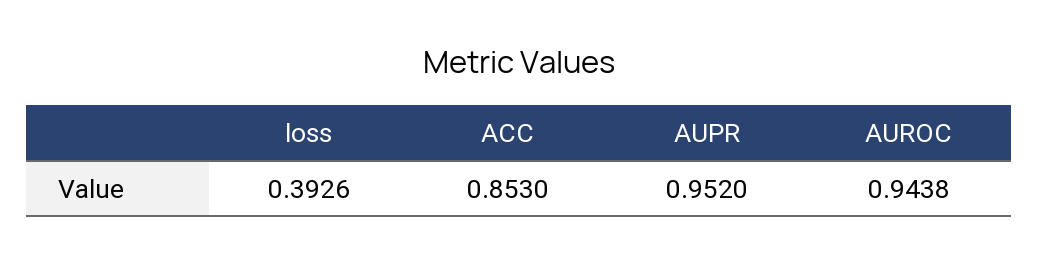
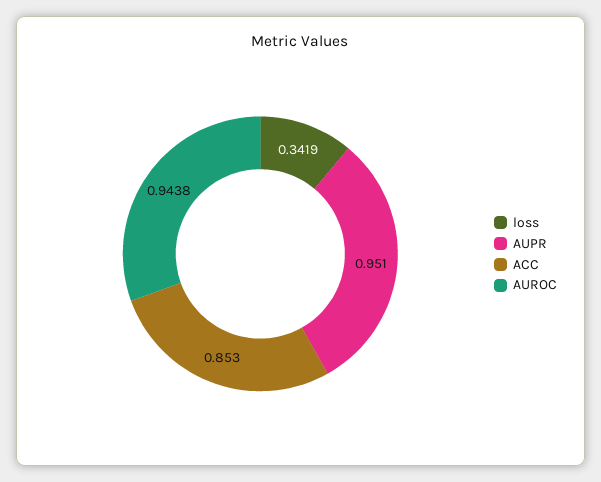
  {
-   "loss": 0.3926,
+   "loss": 0.3419,
    "ACC": 0.853,
-   "AUPR": 0.952,
+   "AUPR": 0.951,
    "AUROC": 0.9438
  }

